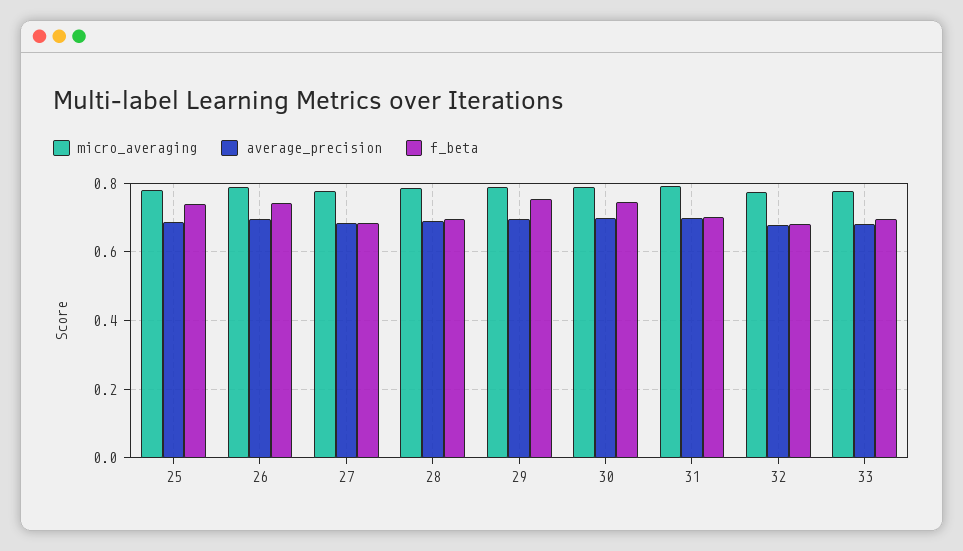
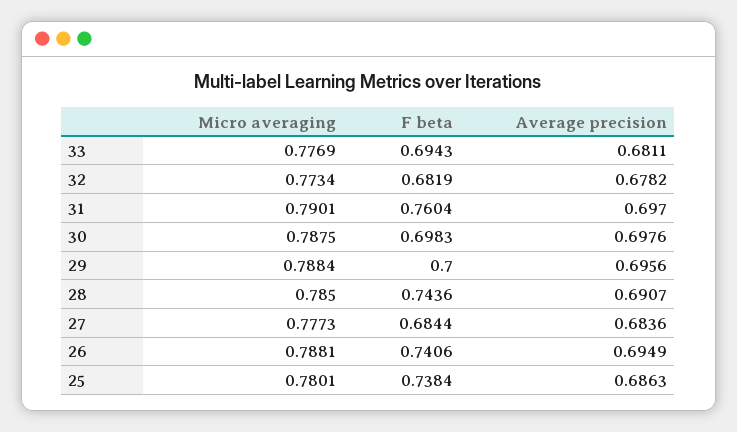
  {
    "micro_averaging": {
      "25": 0.7801,
      "26": 0.7881,
      "27": 0.7773,
      "28": 0.785,
      "29": 0.7884,
      "30": 0.7875,
      "31": 0.7901,
      "32": 0.7734,
      "33": 0.7769
    },
    "average_precision": {
      "25": 0.6863,
      "26": 0.6949,
      "27": 0.6836,
      "28": 0.6907,
      "29": 0.6956,
      "30": 0.6976,
      "31": 0.697,
      "32": 0.6782,
      "33": 0.6811
    },
    "f_beta": {
      "25": 0.7384,
      "26": 0.7406,
      "27": 0.6844,
-     "28": 0.7,
+     "28": 0.7436,
-     "29": 0.76,
+     "29": 0.7,
-     "30": 0.74,
+     "30": 0.6983,
-     "31": 0.7,
+     "31": 0.7604,
      "32": 0.6819,
      "33": 0.6943
    }
  }

